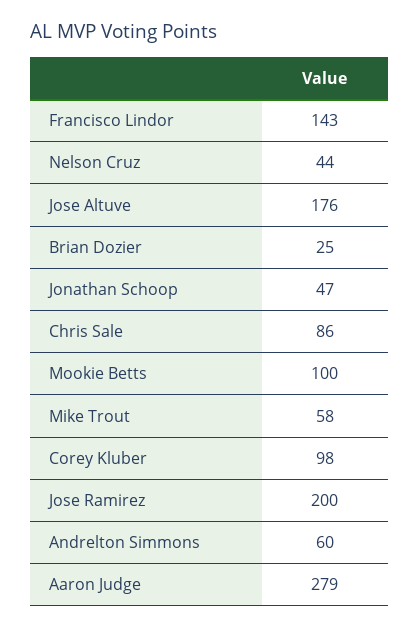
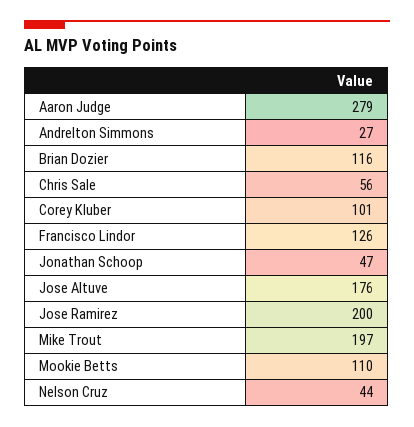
  {
-   "Francisco Lindor": 143,
+   "Francisco Lindor": 126,
    "Nelson Cruz": 44,
    "Jose Altuve": 176,
-   "Brian Dozier": 25,
+   "Brian Dozier": 116,
    "Jonathan Schoop": 47,
-   "Chris Sale": 86,
+   "Chris Sale": 56,
-   "Mookie Betts": 100,
+   "Mookie Betts": 110,
-   "Mike Trout": 58,
+   "Mike Trout": 197,
-   "Corey Kluber": 98,
+   "Corey Kluber": 101,
    "Jose Ramirez": 200,
-   "Andrelton Simmons": 60,
+   "Andrelton Simmons": 27,
    "Aaron Judge": 279
  }

